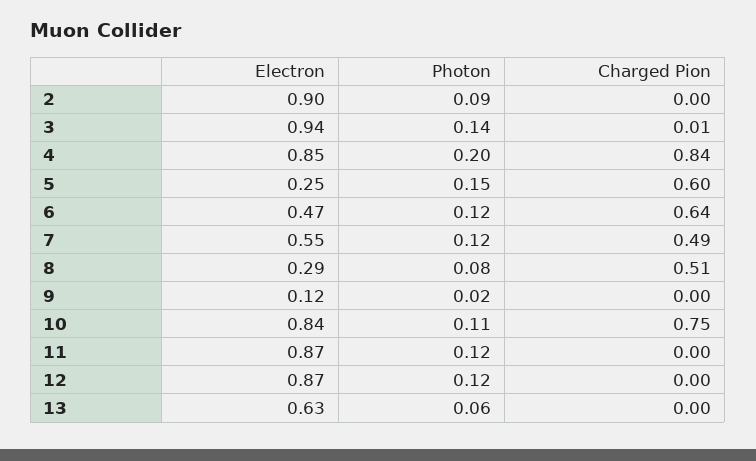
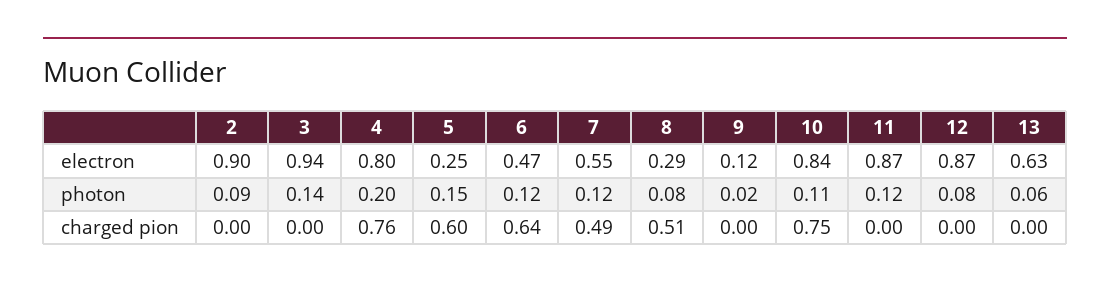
  {
    "Electron": {
      "2": 0.9,
      "3": 0.94,
-     "4": 0.85,
+     "4": 0.8,
      "5": 0.25,
      "6": 0.47,
      "7": 0.55,
      "8": 0.29,
      "9": 0.12,
      "10": 0.84,
      "11": 0.87,
      "12": 0.87,
      "13": 0.63
    },
    "Photon": {
      "2": 0.09,
      "3": 0.14,
      "4": 0.2,
      "5": 0.15,
      "6": 0.12,
      "7": 0.12,
      "8": 0.08,
      "9": 0.02,
      "10": 0.11,
      "11": 0.12,
-     "12": 0.12,
+     "12": 0.08,
      "13": 0.06
    },
    "Charged Pion": {
      "2": 0,
-     "3": 0.01,
+     "3": 0,
-     "4": 0.84,
+     "4": 0.76,
      "5": 0.6,
      "6": 0.64,
      "7": 0.49,
      "8": 0.51,
      "9": 0,
      "10": 0.75,
      "11": 0,
      "12": 0,
      "13": 0
    }
  }

